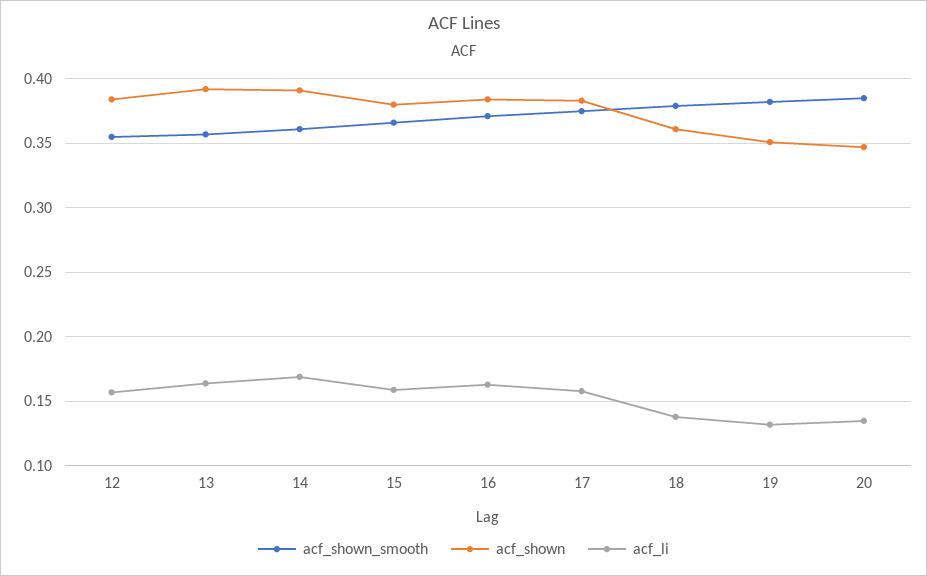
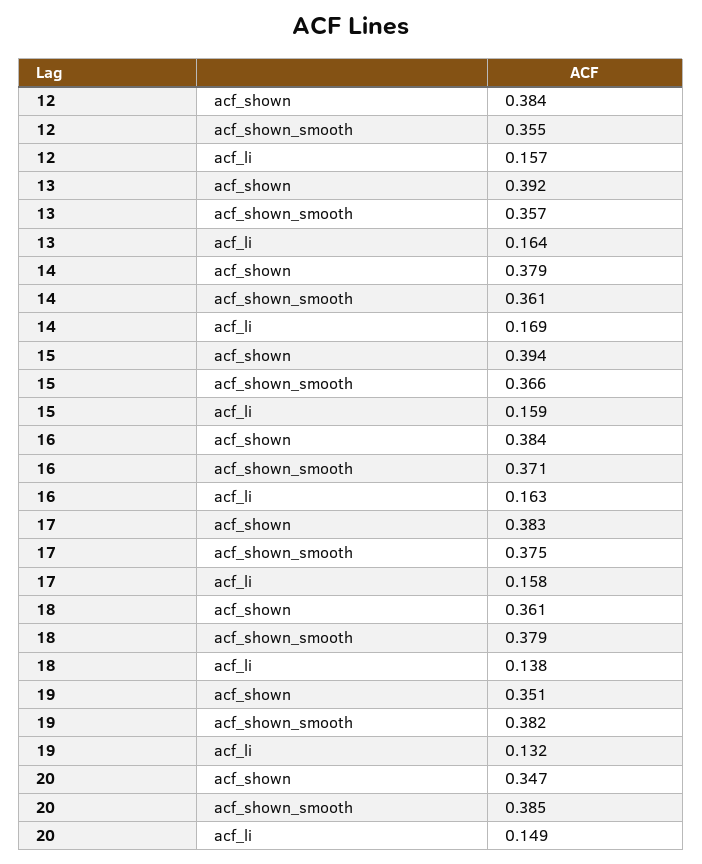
  {
    "acf_shown_smooth": {
      "12": 0.355,
      "13": 0.357,
      "14": 0.361,
      "15": 0.366,
      "16": 0.371,
      "17": 0.375,
      "18": 0.379,
      "19": 0.382,
      "20": 0.385
    },
    "acf_shown": {
      "12": 0.384,
      "13": 0.392,
-     "14": 0.39,
+     "14": 0.379,
-     "15": 0.38,
+     "15": 0.394,
      "16": 0.384,
      "17": 0.383,
      "18": 0.361,
      "19": 0.351,
      "20": 0.347
    },
    "acf_li": {
      "12": 0.157,
      "13": 0.164,
      "14": 0.169,
      "15": 0.159,
      "16": 0.163,
      "17": 0.158,
      "18": 0.138,
      "19": 0.132,
-     "20": 0.135
+     "20": 0.149
    }
  }

